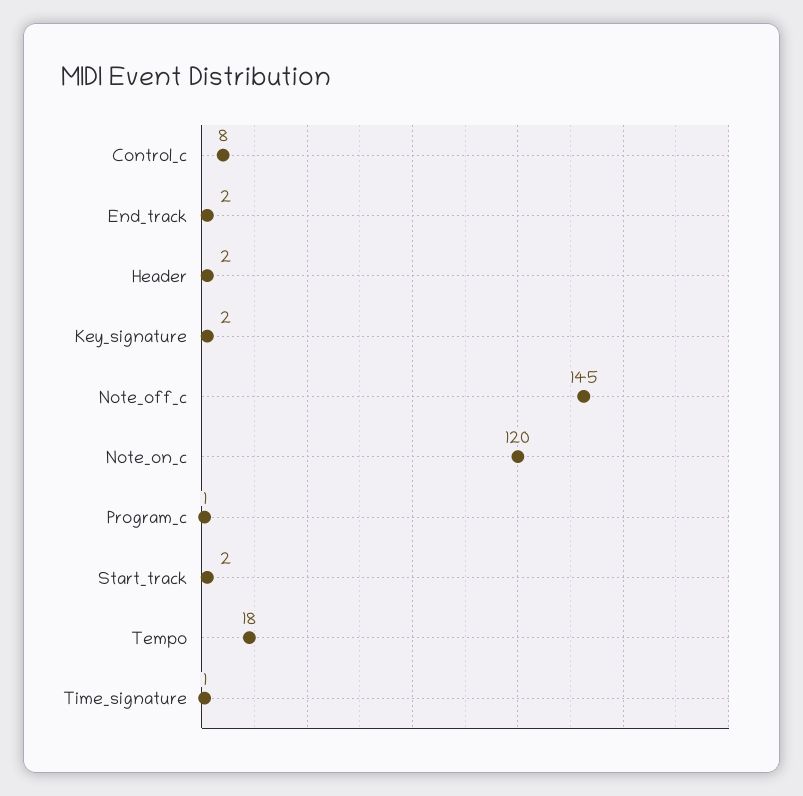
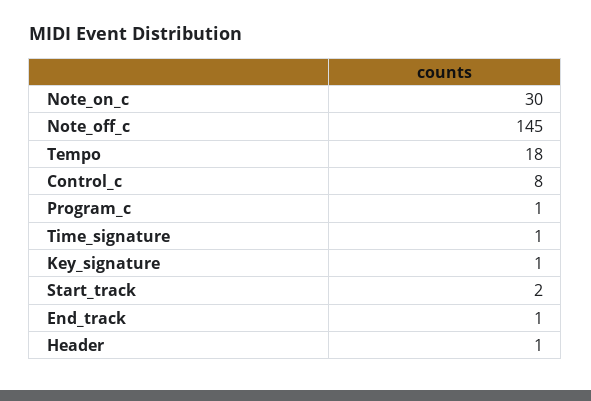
  {
    "Control_c": 8,
-   "End_track": 2,
+   "End_track": 1,
-   "Header": 2,
+   "Header": 1,
-   "Key_signature": 2,
+   "Key_signature": 1,
    "Note_off_c": 145,
-   "Note_on_c": 120,
+   "Note_on_c": 30,
    "Program_c": 1,
    "Start_track": 2,
    "Tempo": 18,
    "Time_signature": 1
  }

